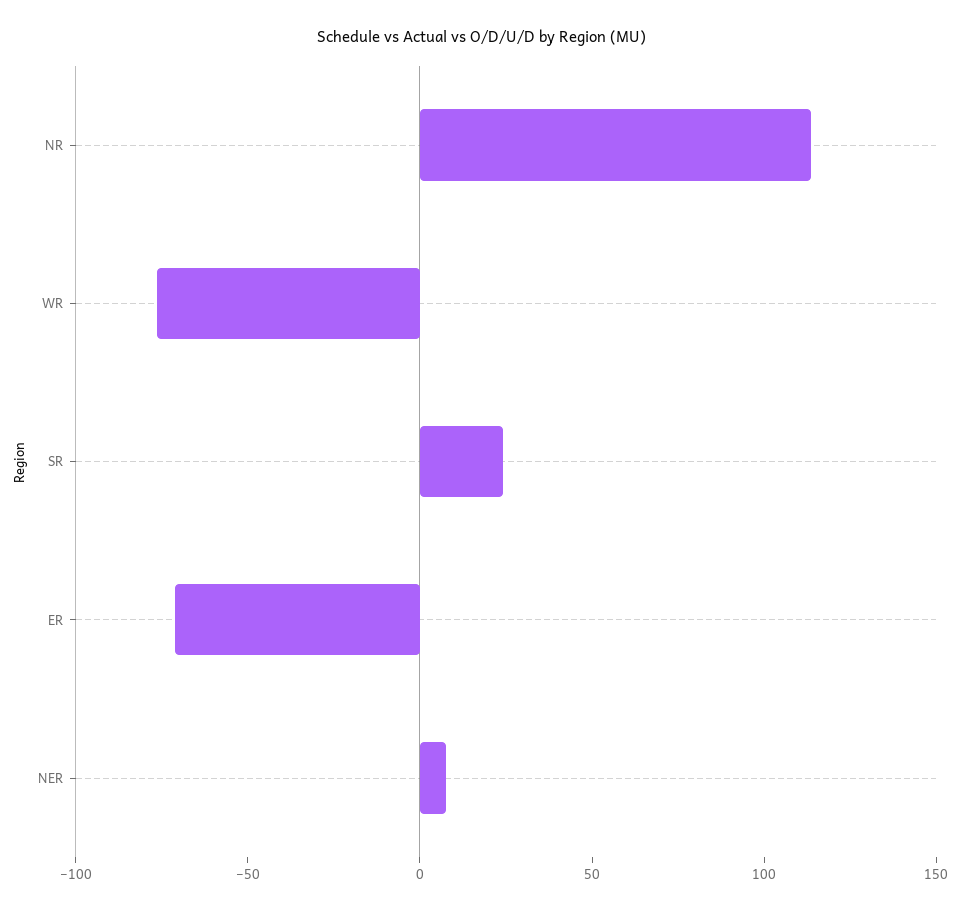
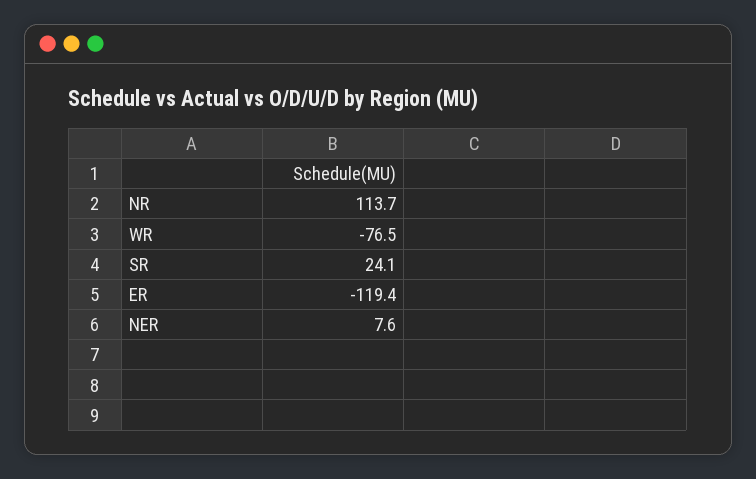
  {
    "NR": 113.7,
    "WR": -76.5,
    "SR": 24.1,
-   "ER": -70,
+   "ER": -119.4,
    "NER": 7.6
  }

